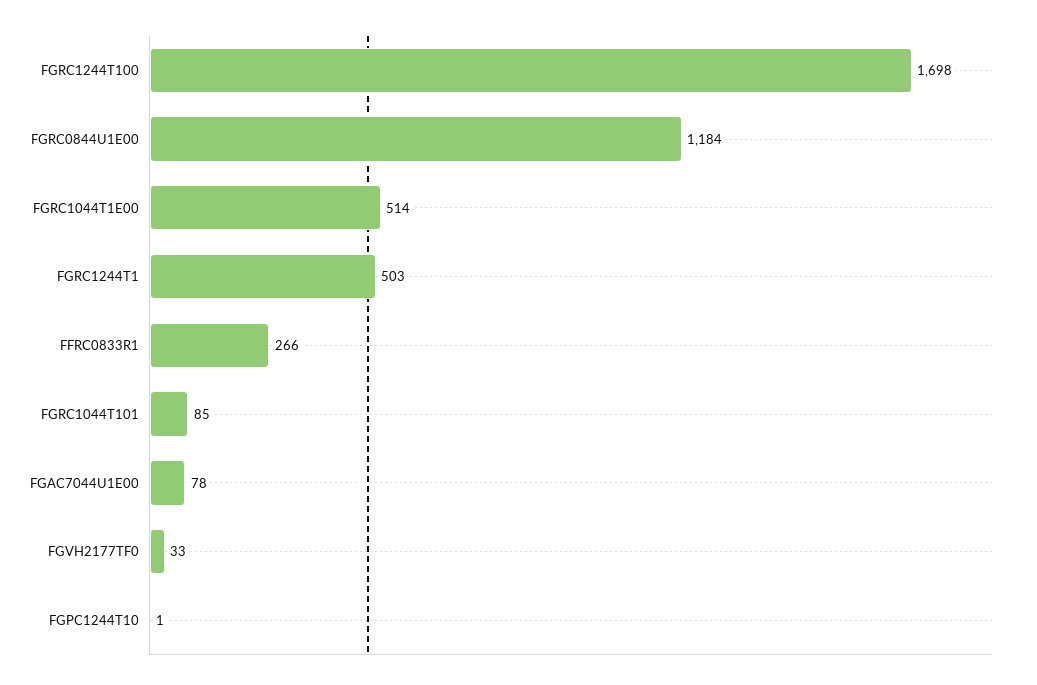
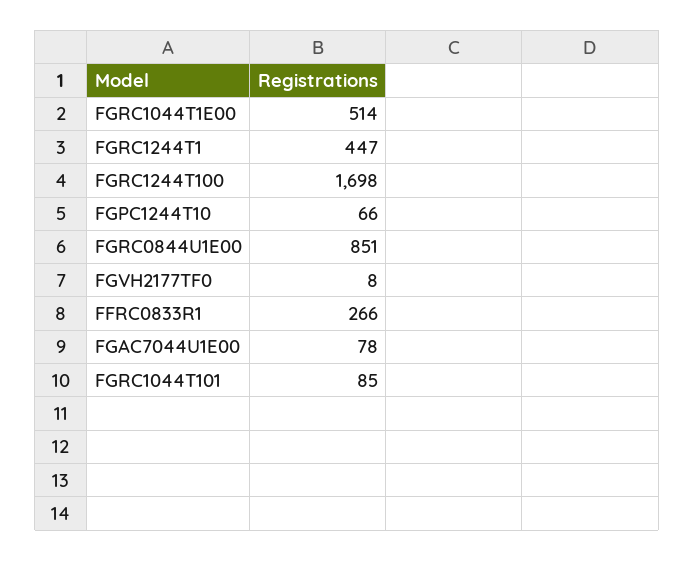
  {
    "FGRC1244T100": 1698,
-   "FGRC0844U1E00": 1184,
+   "FGRC0844U1E00": 851,
    "FGRC1044T1E00": 514,
-   "FGRC1244T1": 503,
+   "FGRC1244T1": 447,
    "FFRC0833R1": 266,
    "FGRC1044T101": 85,
    "FGAC7044U1E00": 78,
-   "FGVH2177TF0": 33,
+   "FGVH2177TF0": 8,
-   "FGPC1244T10": 1
+   "FGPC1244T10": 66
  }

